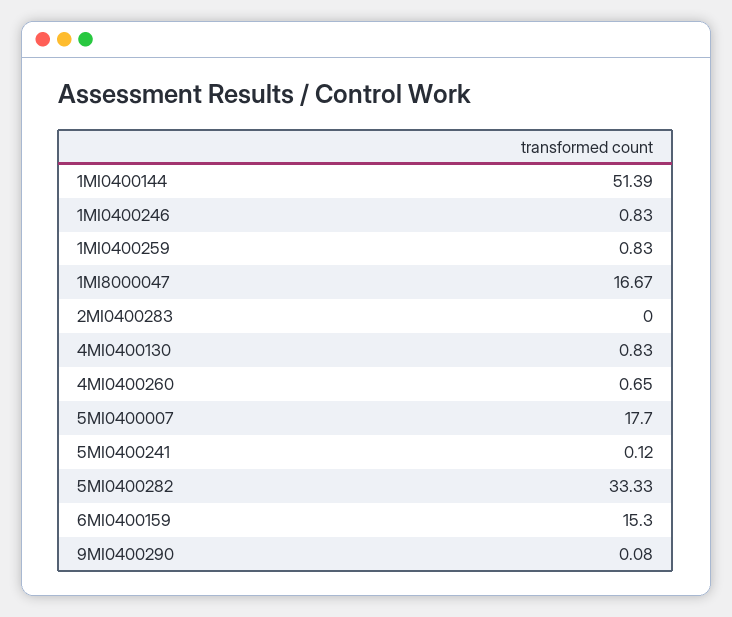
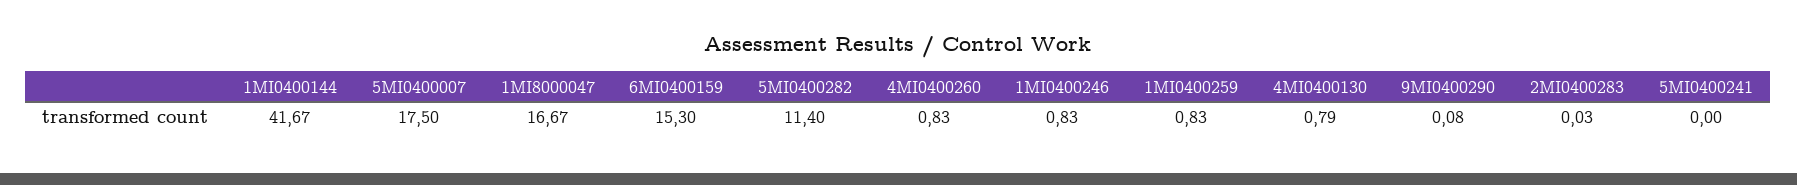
  {
-   "1MI0400144": 51.39,
+   "1MI0400144": 41.67,
    "1MI0400246": 0.83,
    "1MI0400259": 0.83,
    "1MI8000047": 16.67,
-   "2MI0400283": 0,
+   "2MI0400283": 0.03,
-   "4MI0400130": 0.83,
+   "4MI0400130": 0.79,
-   "4MI0400260": 0.65,
+   "4MI0400260": 0.83,
-   "5MI0400007": 17.7,
+   "5MI0400007": 17.5,
-   "5MI0400241": 0.12,
+   "5MI0400241": 0,
-   "5MI0400282": 33.33,
+   "5MI0400282": 11.4,
    "6MI0400159": 15.3,
    "9MI0400290": 0.08
  }

